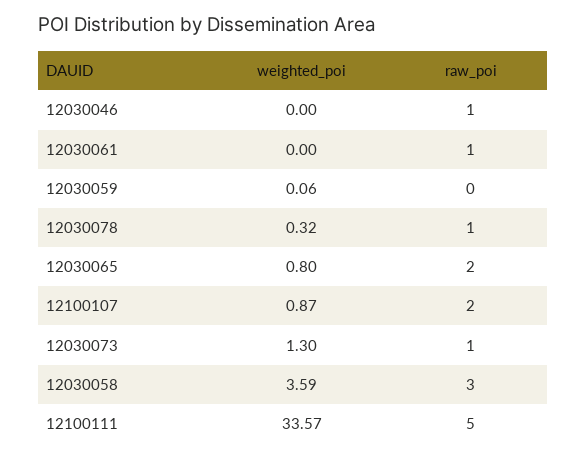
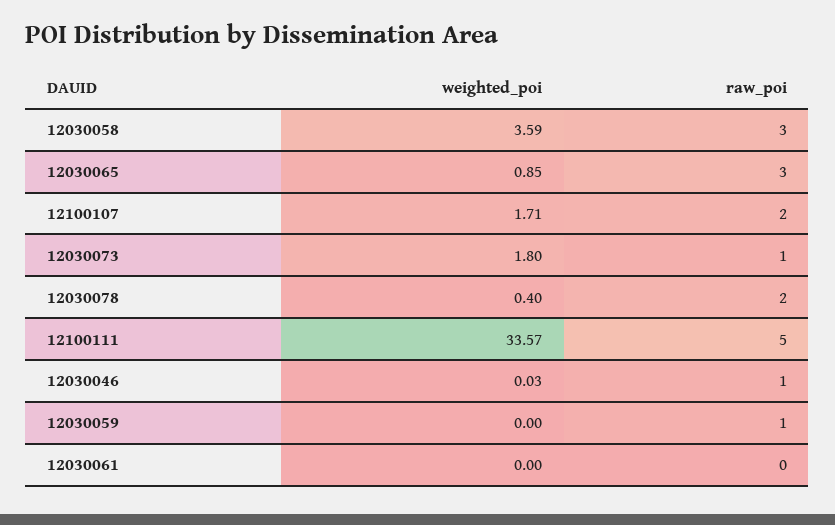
  {
    "weighted_poi": {
-     "12030046": 0,
+     "12030046": 0.03,
      "12030061": 0,
-     "12030059": 0.06,
+     "12030059": 0,
-     "12030078": 0.32,
+     "12030078": 0.4,
-     "12030065": 0.8,
+     "12030065": 0.85,
-     "12100107": 0.87,
+     "12100107": 1.71,
-     "12030073": 1.3,
+     "12030073": 1.8,
      "12030058": 3.59,
      "12100111": 33.57
    },
    "raw_poi": {
      "12030046": 1,
-     "12030061": 1,
+     "12030061": 0,
-     "12030059": 0,
+     "12030059": 1,
-     "12030078": 1,
+     "12030078": 2,
-     "12030065": 2,
+     "12030065": 3,
      "12100107": 2,
      "12030073": 1,
      "12030058": 3,
      "12100111": 5
    }
  }

